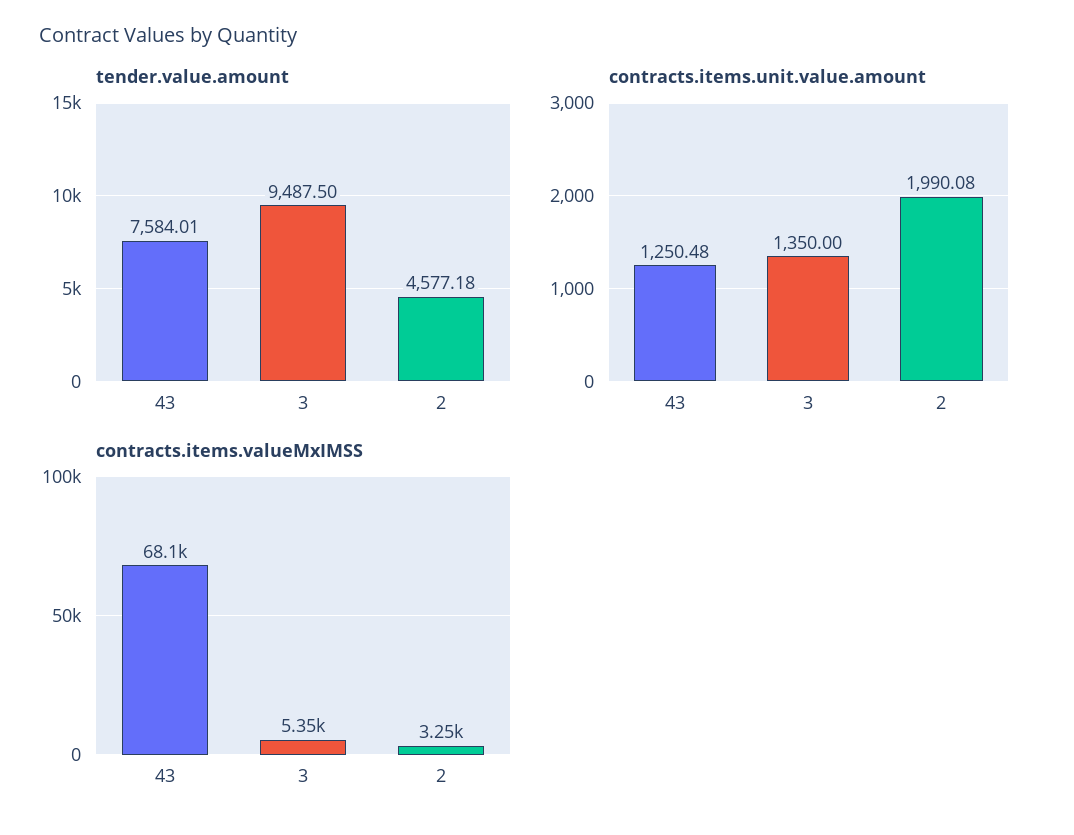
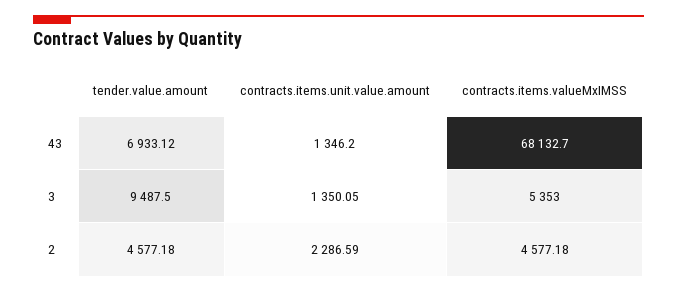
  {
    "tender.value.amount": {
-     "43": 7584.01,
+     "43": 6933.12,
      "3": 9487.5,
      "2": 4577.18
    },
    "contracts.items.unit.value.amount": {
-     "43": 1250.48,
+     "43": 1346.2,
-     "3": 1350,
+     "3": 1350.05,
-     "2": 1990.08
+     "2": 2286.59
    },
    "contracts.items.valueMxIMSS": {
      "43": 68132.7,
      "3": 5353,
-     "2": 3250
+     "2": 4577.18
    }
  }

